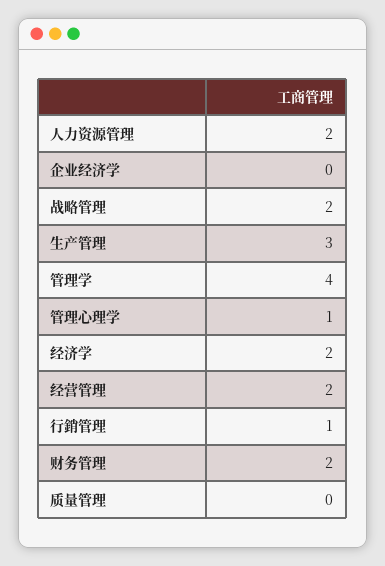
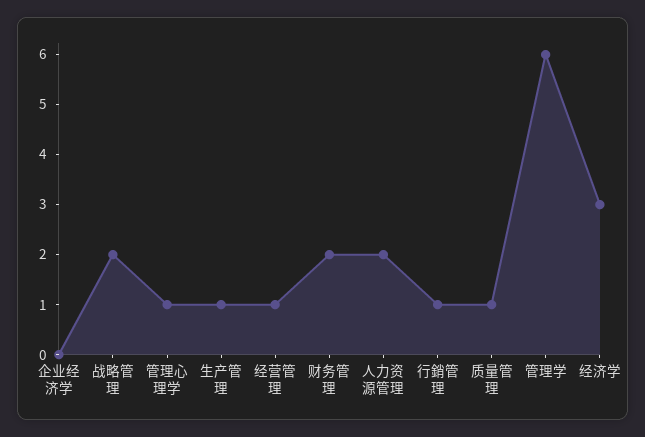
  {
    "人力资源管理": 2,
    "企业经济学": 0,
    "战略管理": 2,
-   "生产管理": 3,
+   "生产管理": 1,
-   "管理学": 4,
+   "管理学": 6,
    "管理心理学": 1,
-   "经济学": 2,
+   "经济学": 3,
-   "经营管理": 2,
+   "经营管理": 1,
    "行銷管理": 1,
    "财务管理": 2,
-   "质量管理": 0
+   "质量管理": 1
  }

